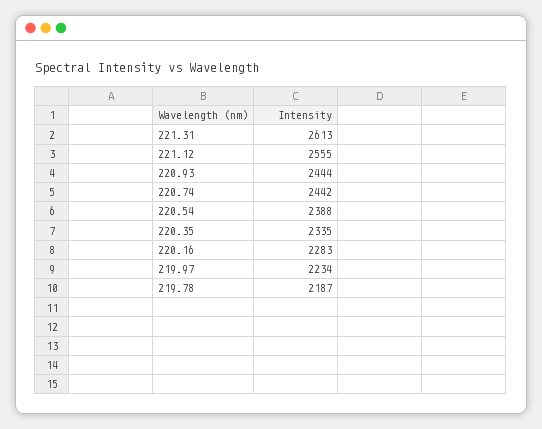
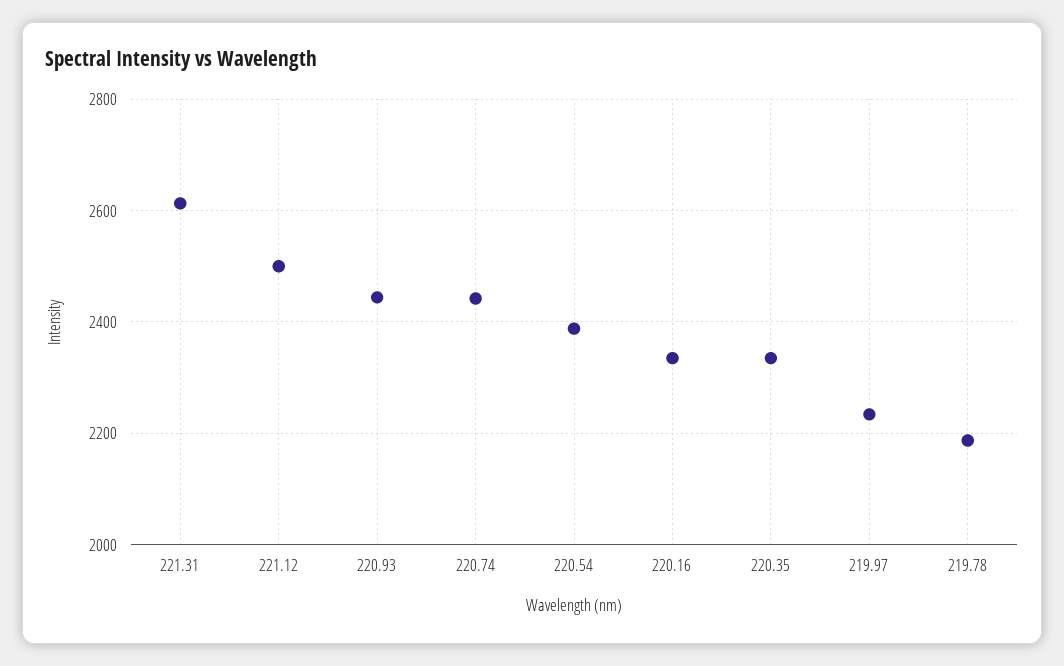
  {
    "221.31": 2613,
-   "221.12": 2555,
+   "221.12": 2500,
    "220.93": 2444,
    "220.74": 2442,
    "220.54": 2388,
    "220.35": 2335,
-   "220.16": 2283,
+   "220.16": 2340,
    "219.97": 2234,
    "219.78": 2187
  }

